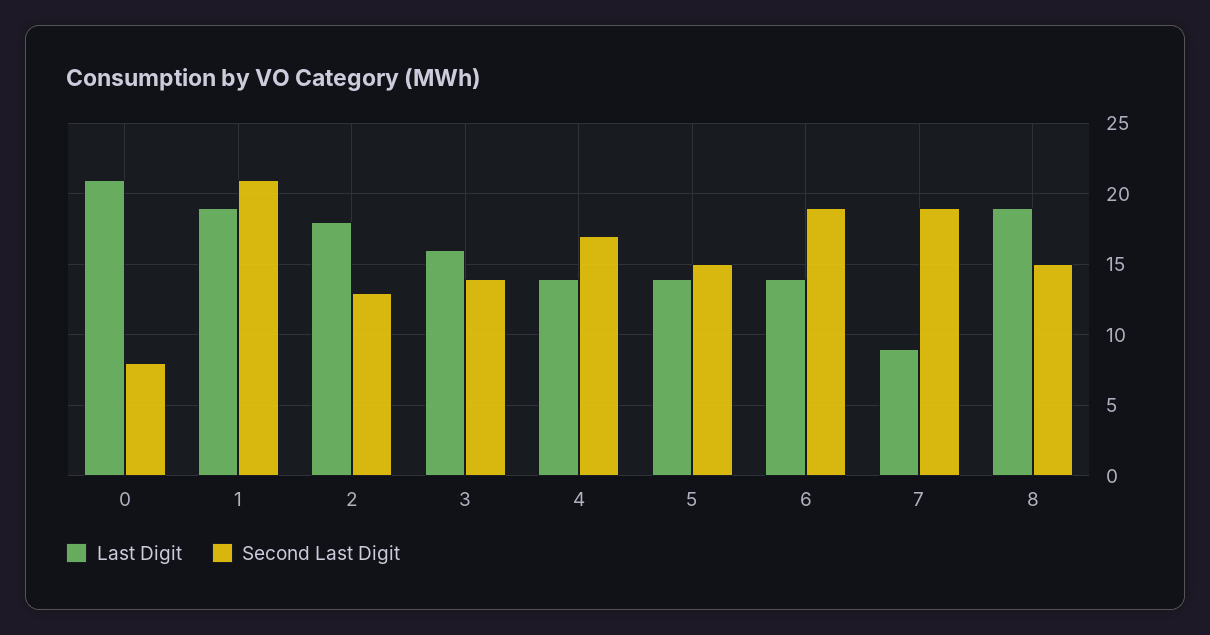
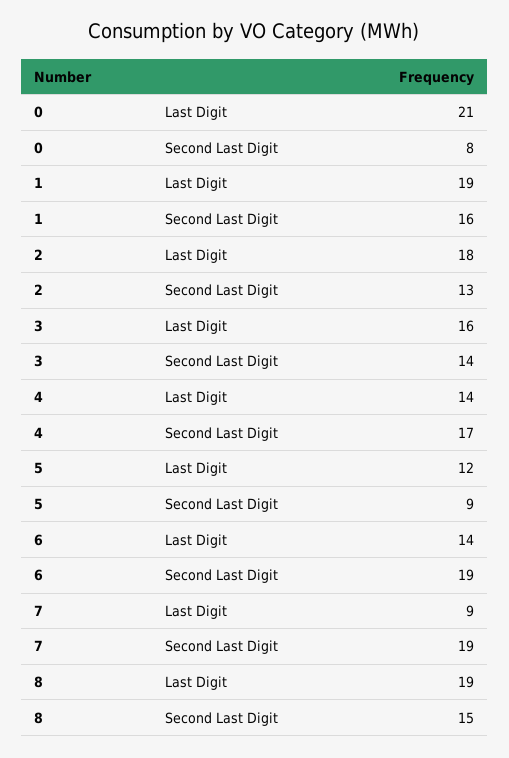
  {
    "Last Digit": {
      "0": 21,
      "1": 19,
      "2": 18,
      "3": 16,
      "4": 14,
-     "5": 14,
+     "5": 12,
      "6": 14,
      "7": 9,
      "8": 19
    },
    "Second Last Digit": {
      "0": 8,
-     "1": 21,
+     "1": 16,
      "2": 13,
      "3": 14,
      "4": 17,
-     "5": 15,
+     "5": 9,
      "6": 19,
      "7": 19,
      "8": 15
    }
  }

